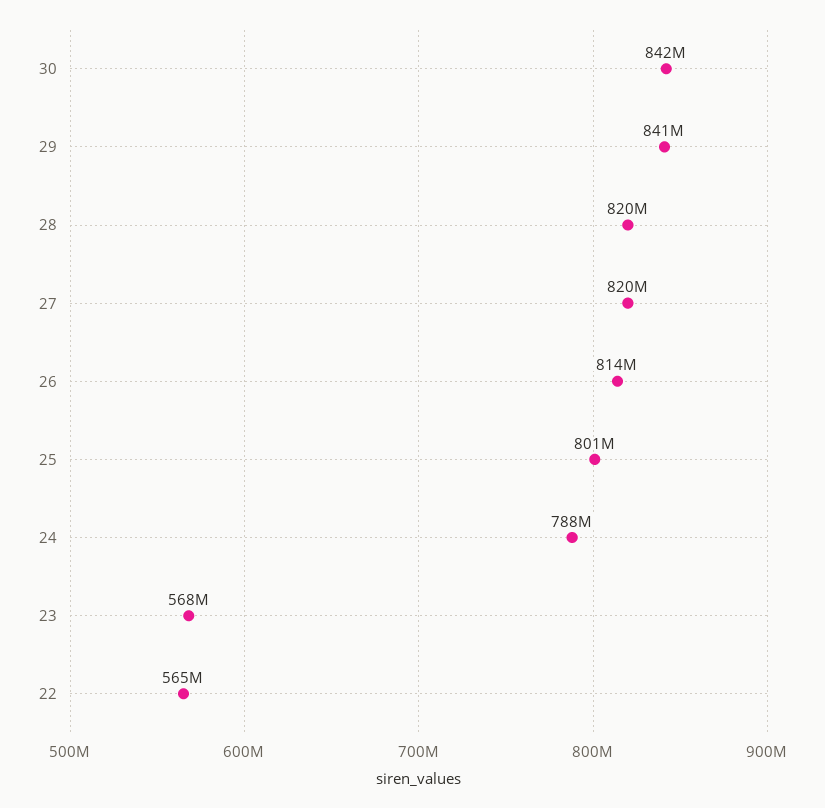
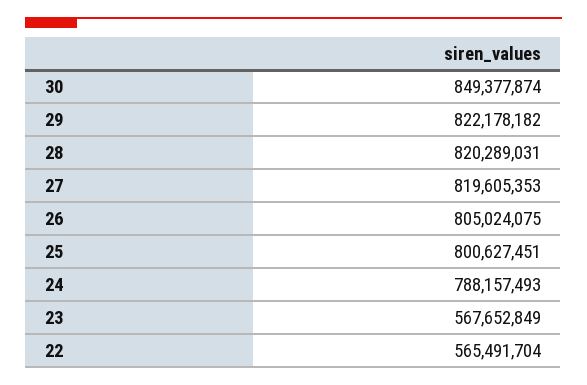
  {
-   "30": 842000000,
+   "30": 849377874,
-   "29": 841000000,
+   "29": 822178182,
    "28": 820289031,
    "27": 819605353,
-   "26": 814000000,
+   "26": 805024075,
    "25": 800627451,
    "24": 788157493,
    "23": 567652849,
    "22": 565491704
  }

